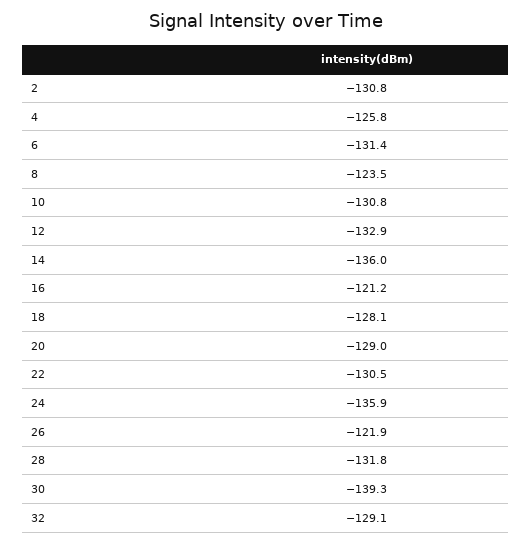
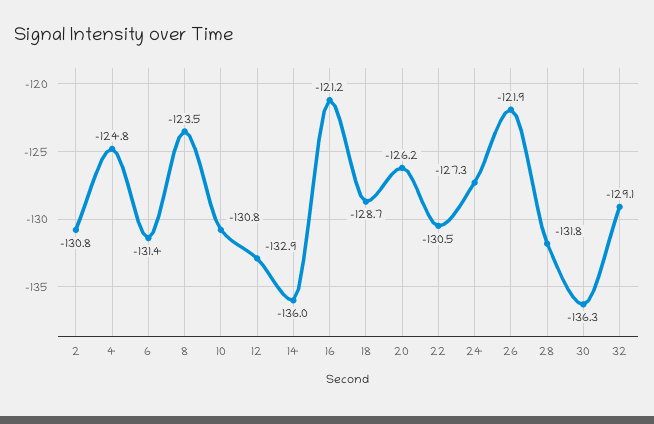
  {
    "2": -130.8,
-   "4": -125.8,
+   "4": -124.8,
    "6": -131.4,
    "8": -123.5,
    "10": -130.8,
    "12": -132.9,
    "14": -136,
    "16": -121.2,
-   "18": -128.1,
+   "18": -128.7,
-   "20": -129,
+   "20": -126.2,
    "22": -130.5,
-   "24": -135.9,
+   "24": -127.3,
    "26": -121.9,
    "28": -131.8,
-   "30": -139.3,
+   "30": -136.3,
    "32": -129.1
  }

